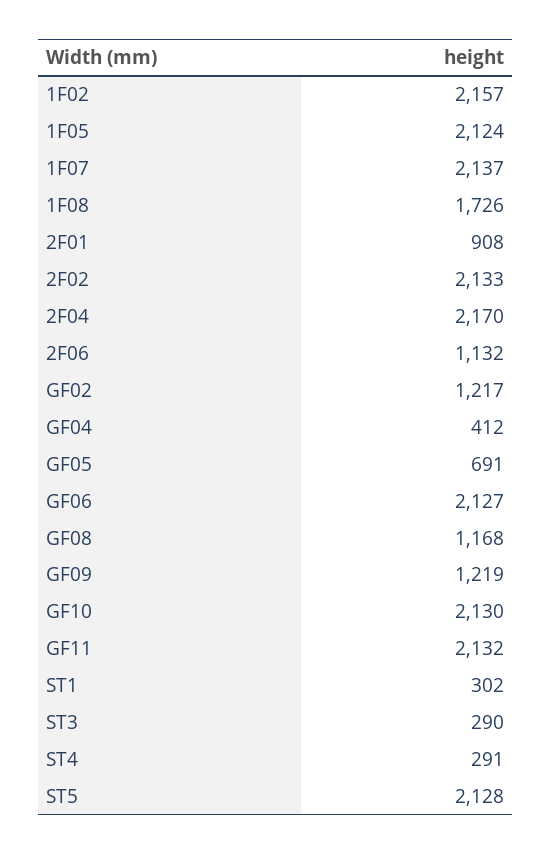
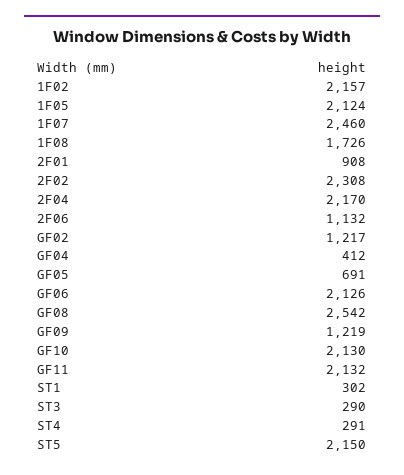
  {
    "1F02": 2157,
    "1F05": 2124,
-   "1F07": 2137,
+   "1F07": 2460,
    "1F08": 1726,
    "2F01": 908,
-   "2F02": 2133,
+   "2F02": 2308,
    "2F04": 2170,
    "2F06": 1132,
    "GF02": 1217,
    "GF04": 412,
    "GF05": 691,
-   "GF06": 2127,
+   "GF06": 2126,
-   "GF08": 1168,
+   "GF08": 2542,
    "GF09": 1219,
    "GF10": 2130,
    "GF11": 2132,
    "ST1": 302,
    "ST3": 290,
    "ST4": 291,
-   "ST5": 2128
+   "ST5": 2150
  }

